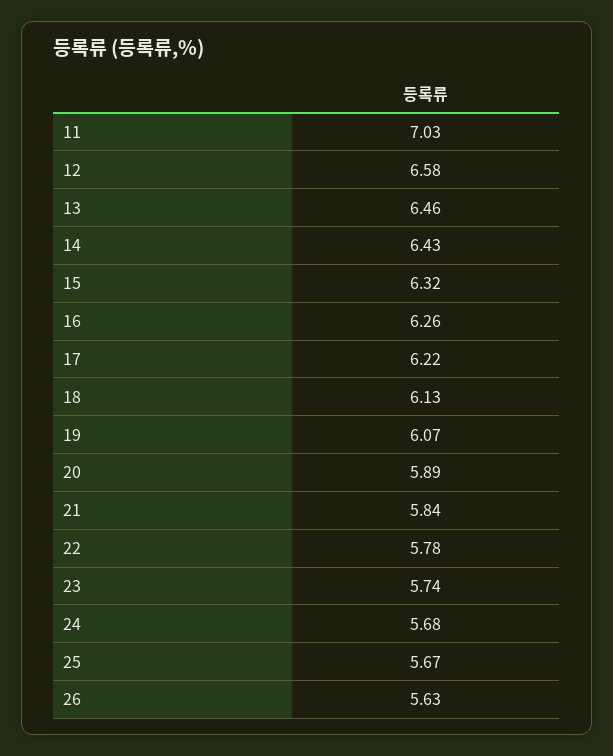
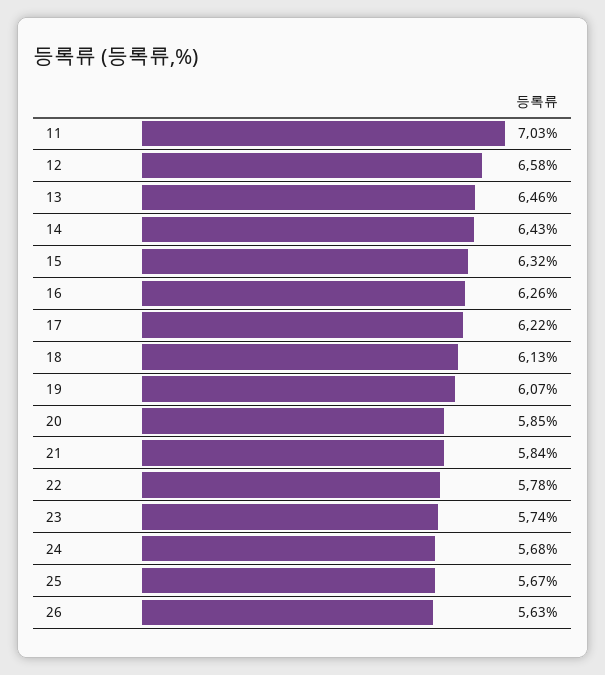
  {
    "11": 7.03,
    "12": 6.58,
    "13": 6.46,
    "14": 6.43,
    "15": 6.32,
    "16": 6.26,
    "17": 6.22,
    "18": 6.13,
    "19": 6.07,
-   "20": 5.89,
+   "20": 5.85,
    "21": 5.84,
    "22": 5.78,
    "23": 5.74,
    "24": 5.68,
    "25": 5.67,
    "26": 5.63
  }

